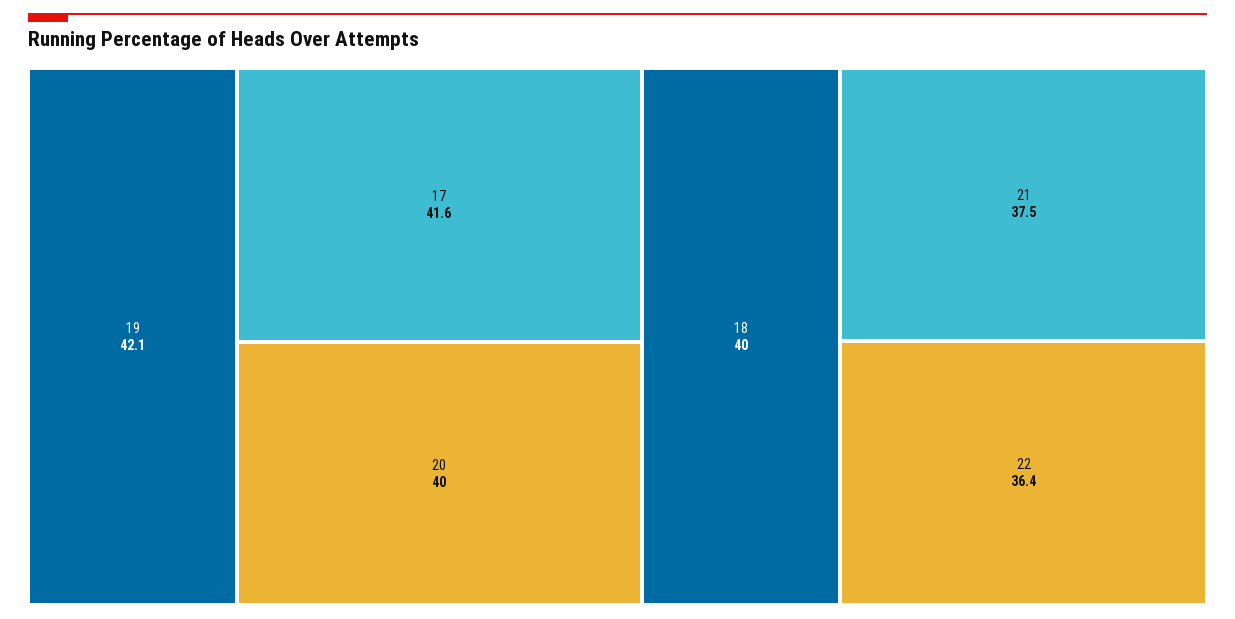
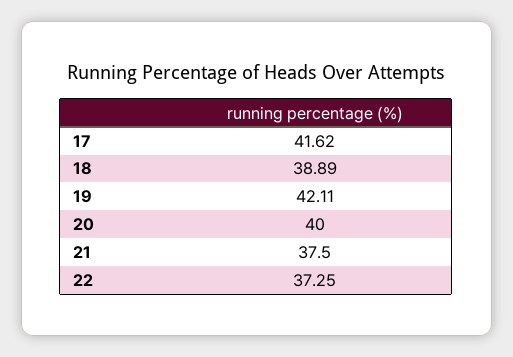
  {
    "19": 42.11,
    "17": 41.62,
    "20": 40,
-   "18": 40,
+   "18": 38.89,
    "21": 37.5,
-   "22": 36.4
+   "22": 37.25
  }

